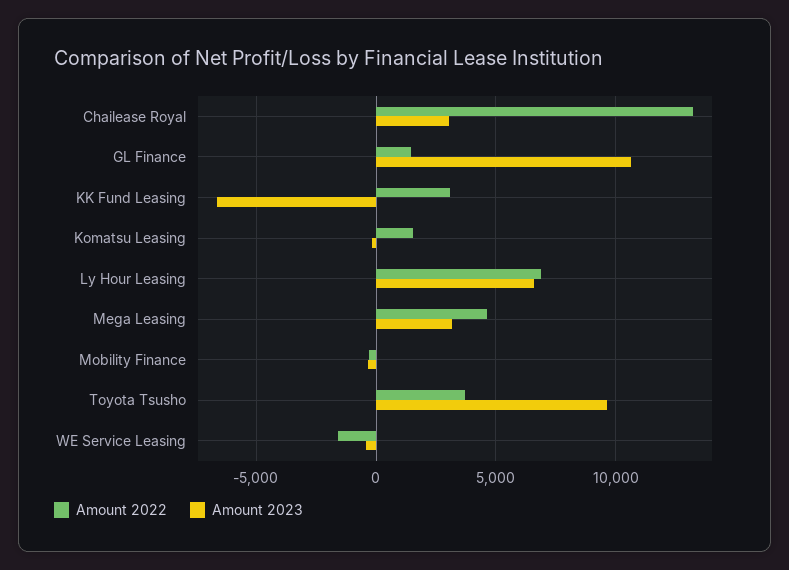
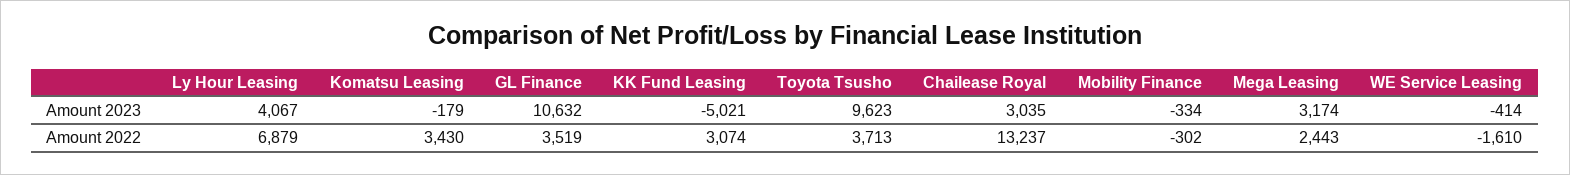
  {
    "Amount 2022": {
      "Chailease Royal": 13237,
-     "GL Finance": 1500,
+     "GL Finance": 3519,
      "KK Fund Leasing": 3074,
-     "Komatsu Leasing": 1500,
+     "Komatsu Leasing": 3430,
      "Ly Hour Leasing": 6879,
-     "Mega Leasing": 4500,
+     "Mega Leasing": 2443,
      "Mobility Finance": -302,
      "Toyota Tsusho": 3713,
      "WE Service Leasing": -1610
    },
    "Amount 2023": {
      "Chailease Royal": 3035,
      "GL Finance": 10632,
-     "KK Fund Leasing": -6500,
+     "KK Fund Leasing": -5021,
      "Komatsu Leasing": -179,
-     "Ly Hour Leasing": 6500,
+     "Ly Hour Leasing": 4067,
      "Mega Leasing": 3174,
      "Mobility Finance": -334,
      "Toyota Tsusho": 9623,
      "WE Service Leasing": -414
    }
  }

